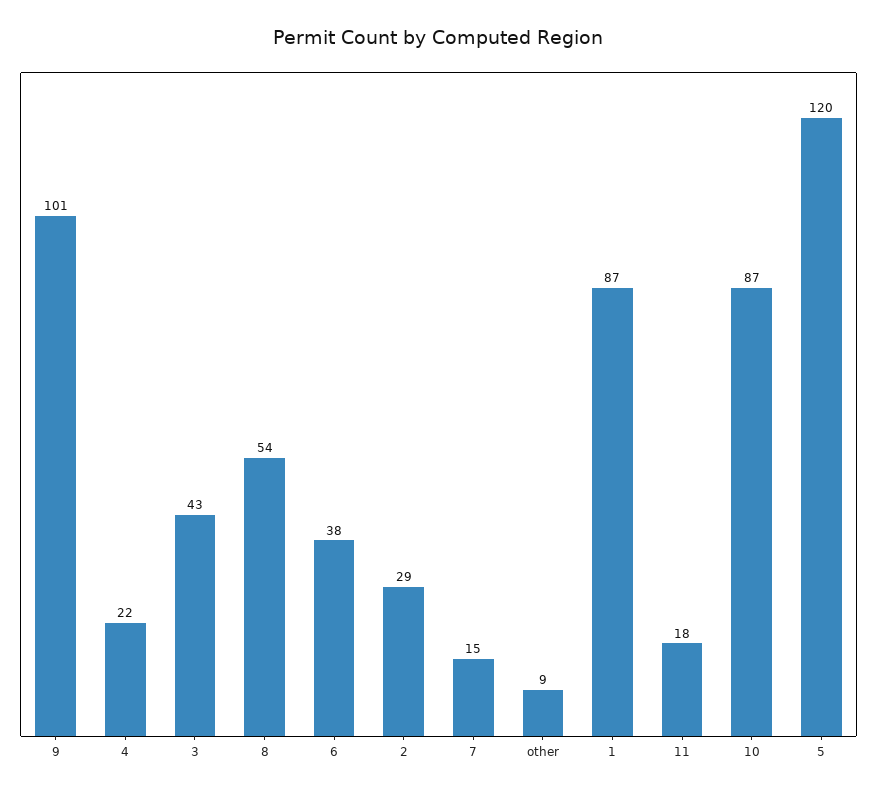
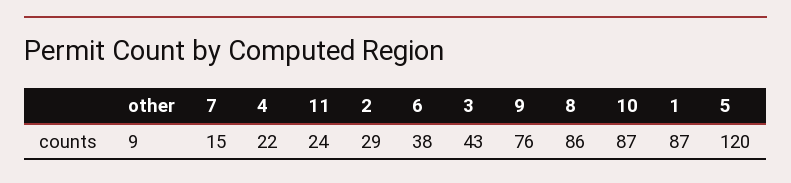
  {
-   "9": 101,
+   "9": 76,
    "4": 22,
    "3": 43,
-   "8": 54,
+   "8": 86,
    "6": 38,
    "2": 29,
    "7": 15,
    "other": 9,
    "1": 87,
-   "11": 18,
+   "11": 24,
    "10": 87,
    "5": 120
  }

